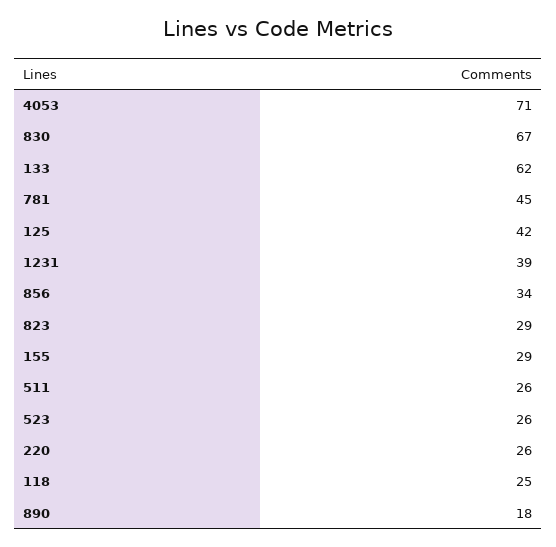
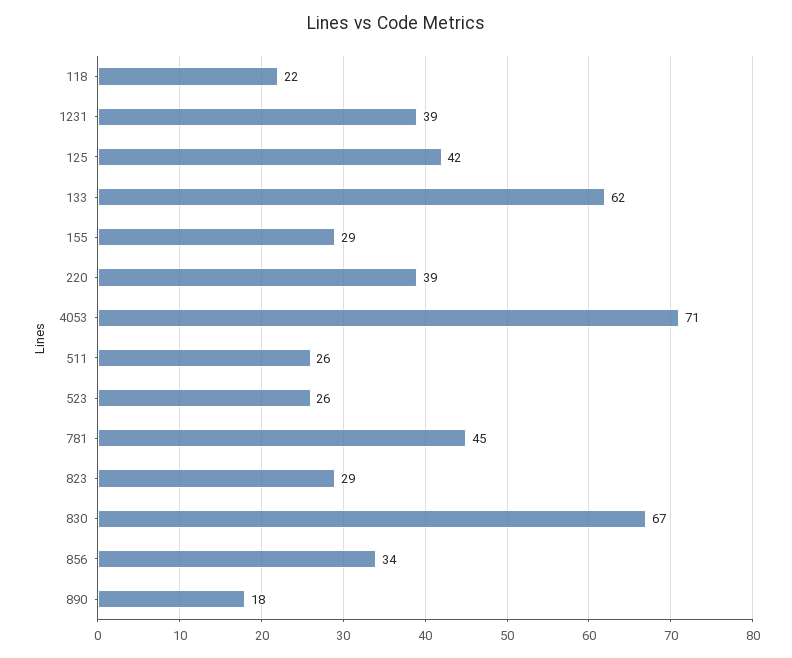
  {
    "4053": 71,
    "830": 67,
    "133": 62,
    "781": 45,
    "125": 42,
    "1231": 39,
    "856": 34,
    "823": 29,
    "155": 29,
    "511": 26,
    "523": 26,
-   "220": 26,
+   "220": 39,
-   "118": 25,
+   "118": 22,
    "890": 18
  }

